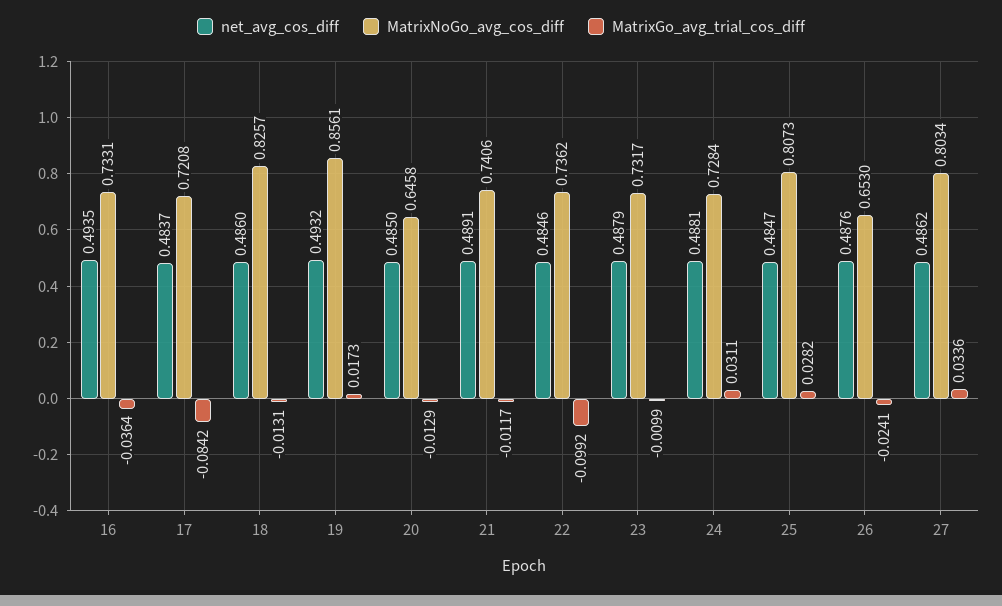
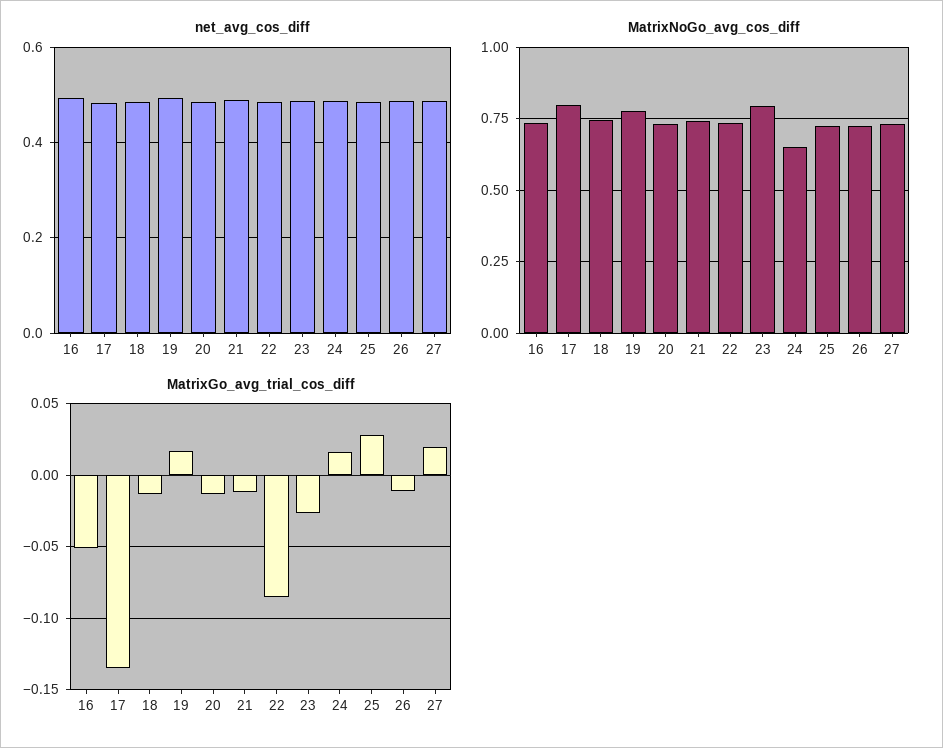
  {
    "net_avg_cos_diff": {
      "16": 0.4935,
      "17": 0.4837,
      "18": 0.486,
      "19": 0.4932,
      "20": 0.485,
      "21": 0.4891,
      "22": 0.4846,
      "23": 0.4879,
      "24": 0.4881,
      "25": 0.4847,
      "26": 0.4876,
      "27": 0.4862
    },
    "MatrixNoGo_avg_cos_diff": {
      "16": 0.7331,
-     "17": 0.7208,
+     "17": 0.8,
-     "18": 0.8257,
+     "18": 0.75,
-     "19": 0.8561,
+     "19": 0.775,
-     "20": 0.6458,
+     "20": 0.725,
      "21": 0.7406,
      "22": 0.7362,
-     "23": 0.7317,
+     "23": 0.8,
-     "24": 0.7284,
+     "24": 0.65,
-     "25": 0.8073,
+     "25": 0.725,
-     "26": 0.653,
+     "26": 0.725,
-     "27": 0.8034
+     "27": 0.725
    },
    "MatrixGo_avg_trial_cos_diff": {
-     "16": -0.0364,
+     "16": -0.05,
-     "17": -0.0842,
+     "17": -0.135,
      "18": -0.0131,
      "19": 0.0173,
      "20": -0.0129,
      "21": -0.0117,
-     "22": -0.0992,
+     "22": -0.085,
-     "23": -0.0099,
+     "23": -0.025,
-     "24": 0.0311,
+     "24": 0.015,
      "25": 0.0282,
-     "26": -0.0241,
+     "26": -0.01,
-     "27": 0.0336
+     "27": 0.02
    }
  }

